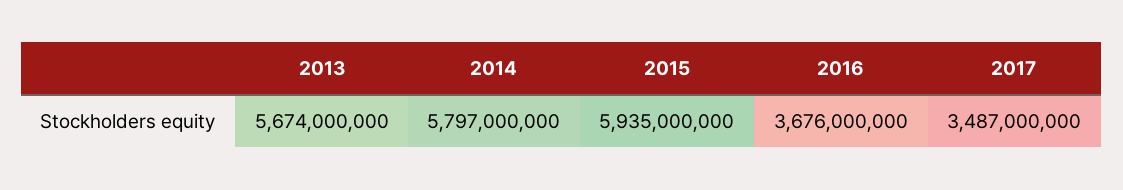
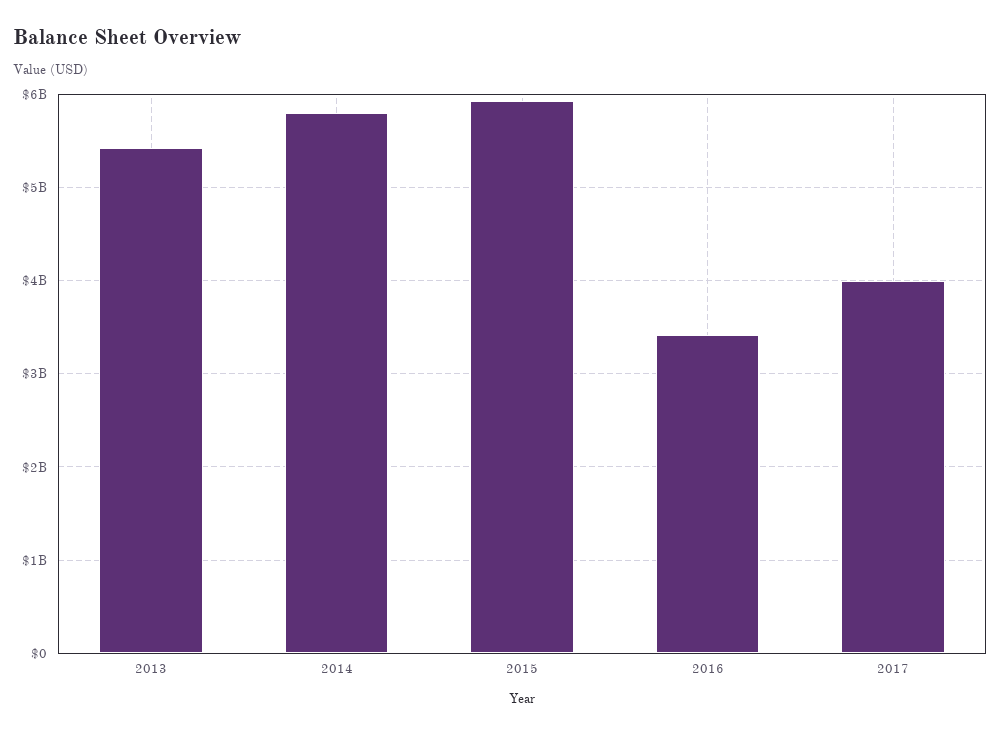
  {
-   "2013": 5674000000,
+   "2013": 5400000000,
    "2014": 5797000000,
    "2015": 5935000000,
-   "2016": 3676000000,
+   "2016": 3400000000,
-   "2017": 3487000000
+   "2017": 4000000000
  }

